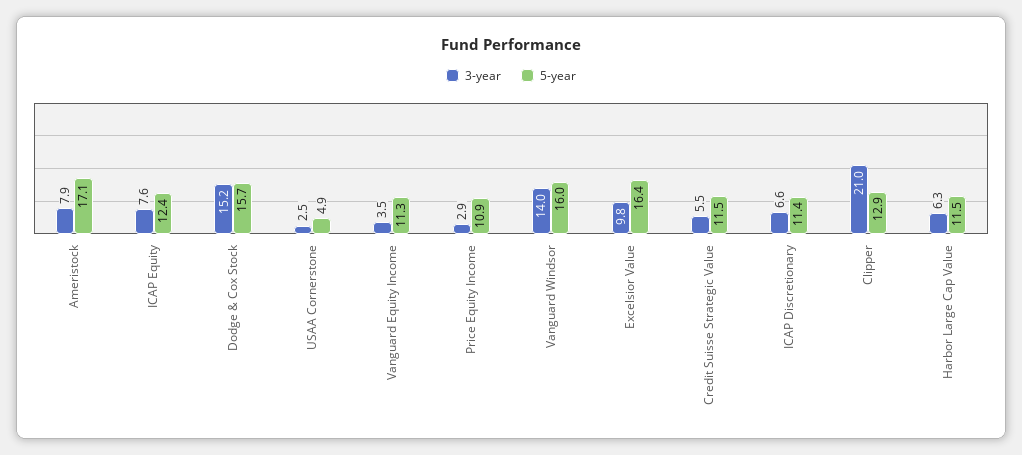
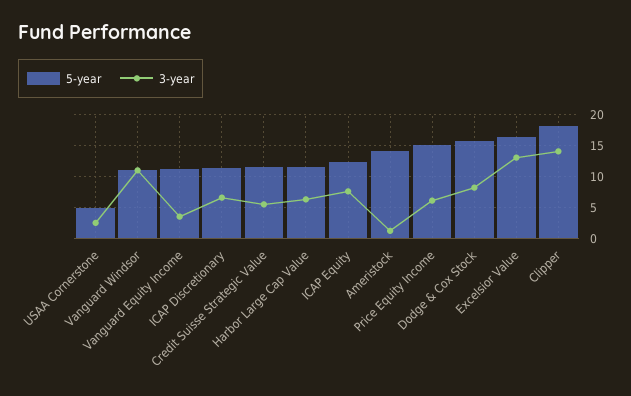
  {
    "3-year": {
-     "Ameristock": 7.9,
+     "Ameristock": 1,
      "ICAP Equity": 7.6,
-     "Dodge & Cox Stock": 15.2,
+     "Dodge & Cox Stock": 8,
      "USAA Cornerstone": 2.5,
      "Vanguard Equity Income": 3.5,
-     "Price Equity Income": 2.9,
+     "Price Equity Income": 6,
-     "Vanguard Windsor": 14,
+     "Vanguard Windsor": 11,
-     "Excelsior Value": 9.8,
+     "Excelsior Value": 13,
      "Credit Suisse Strategic Value": 5.5,
      "ICAP Discretionary": 6.6,
-     "Clipper": 21,
+     "Clipper": 14,
      "Harbor Large Cap Value": 6.3
    },
    "5-year": {
-     "Ameristock": 17.1,
+     "Ameristock": 14,
      "ICAP Equity": 12.4,
      "Dodge & Cox Stock": 15.7,
      "USAA Cornerstone": 4.9,
      "Vanguard Equity Income": 11.3,
-     "Price Equity Income": 10.9,
+     "Price Equity Income": 15,
-     "Vanguard Windsor": 16,
+     "Vanguard Windsor": 11,
      "Excelsior Value": 16.4,
      "Credit Suisse Strategic Value": 11.5,
      "ICAP Discretionary": 11.4,
-     "Clipper": 12.9,
+     "Clipper": 18,
      "Harbor Large Cap Value": 11.5
    }
  }

